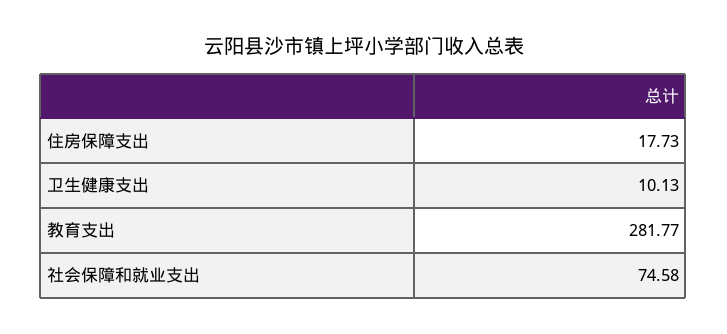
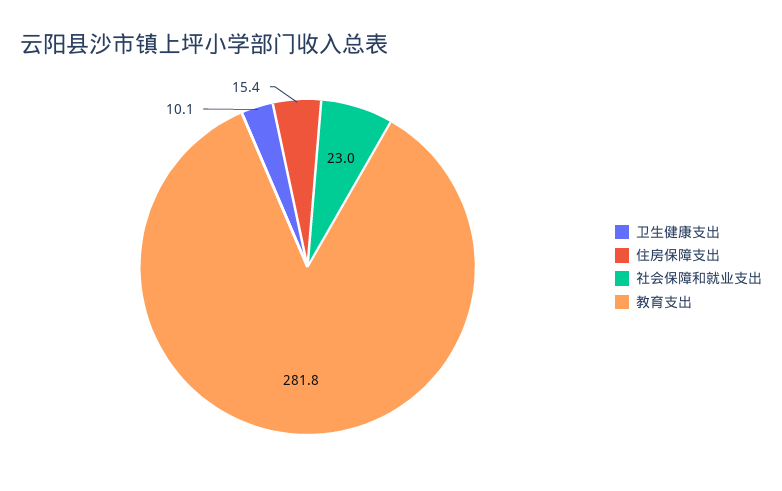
  {
-   "住房保障支出": 17.73,
+   "住房保障支出": 15.4,
    "卫生健康支出": 10.13,
    "教育支出": 281.77,
-   "社会保障和就业支出": 74.58
+   "社会保障和就业支出": 23
  }

